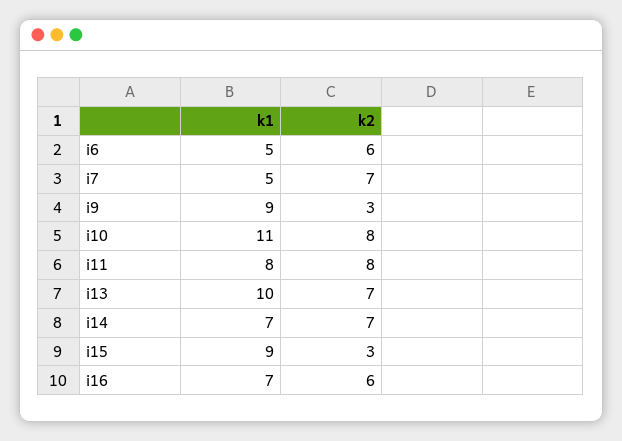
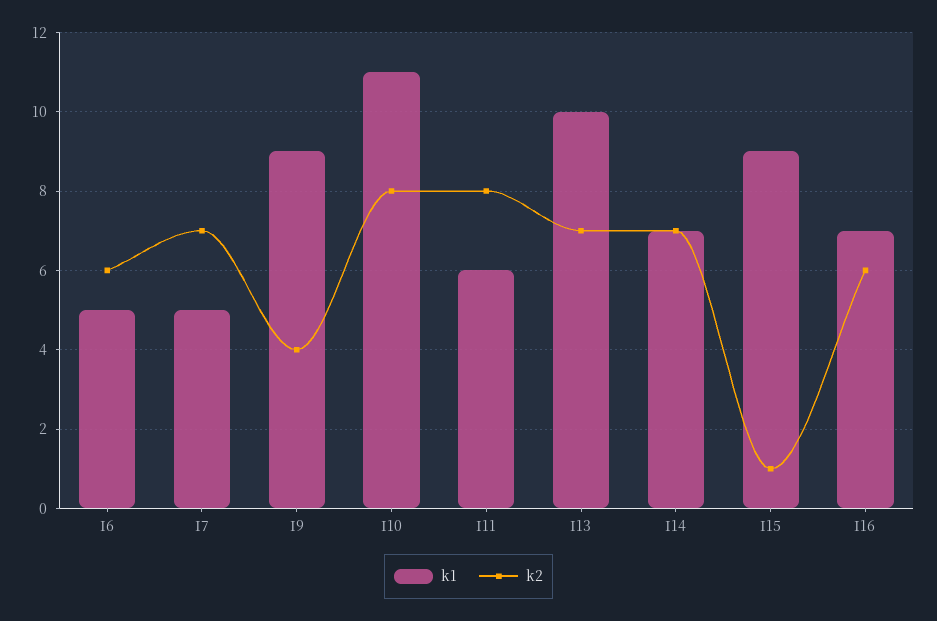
  {
    "k1": {
      "i6": 5,
      "i7": 5,
      "i9": 9,
      "i10": 11,
-     "i11": 8,
+     "i11": 6,
      "i13": 10,
      "i14": 7,
      "i15": 9,
      "i16": 7
    },
    "k2": {
      "i6": 6,
      "i7": 7,
-     "i9": 3,
+     "i9": 4,
      "i10": 8,
      "i11": 8,
      "i13": 7,
      "i14": 7,
-     "i15": 3,
+     "i15": 1,
      "i16": 6
    }
  }

